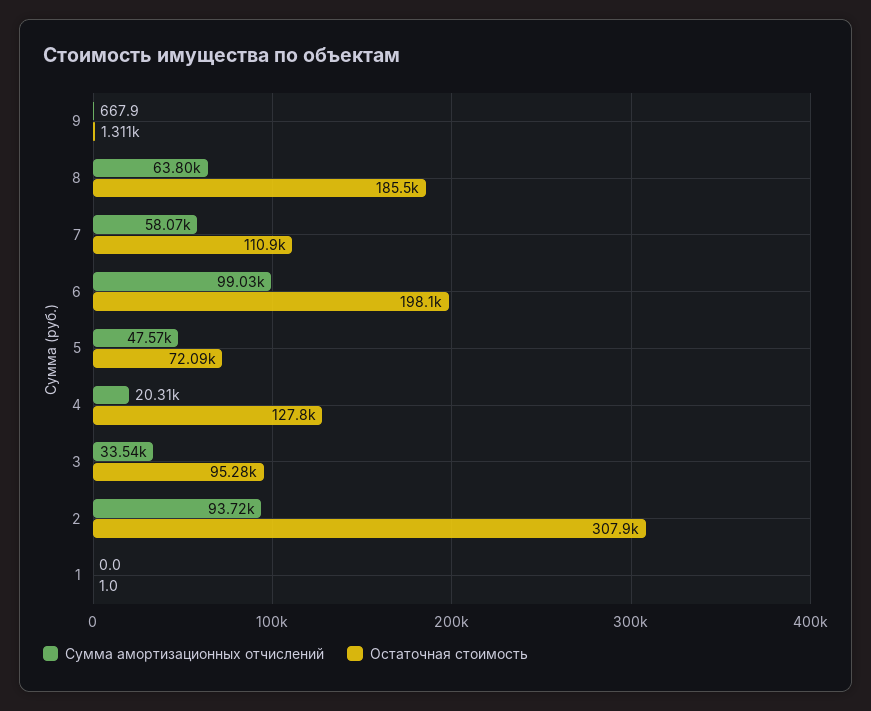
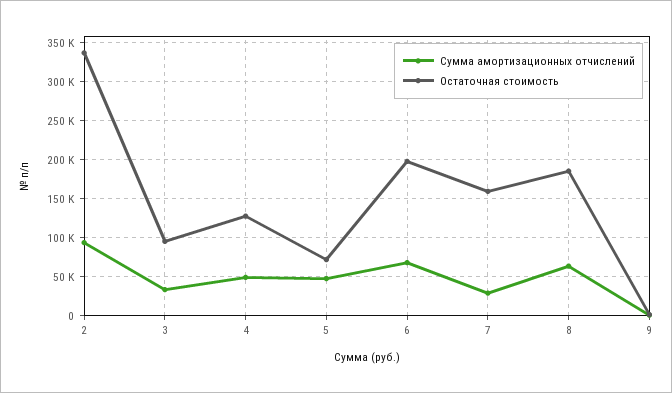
  {
    "Сумма амортизационных отчислений": {
      "9": 667.9,
      "8": 63800,
-     "7": 58070,
+     "7": 30000,
-     "6": 99030,
+     "6": 70000,
      "5": 47570,
-     "4": 20310,
+     "4": 50000,
      "3": 33540,
-     "2": 93720,
+     "2": 93720
-     "1": 0
    },
    "Остаточная стоимость": {
      "9": 1311,
      "8": 185500,
-     "7": 110900,
+     "7": 160000,
      "6": 198100,
      "5": 72090,
      "4": 127800,
      "3": 95280,
-     "2": 307900,
+     "2": 340000
-     "1": 1
    }
  }

